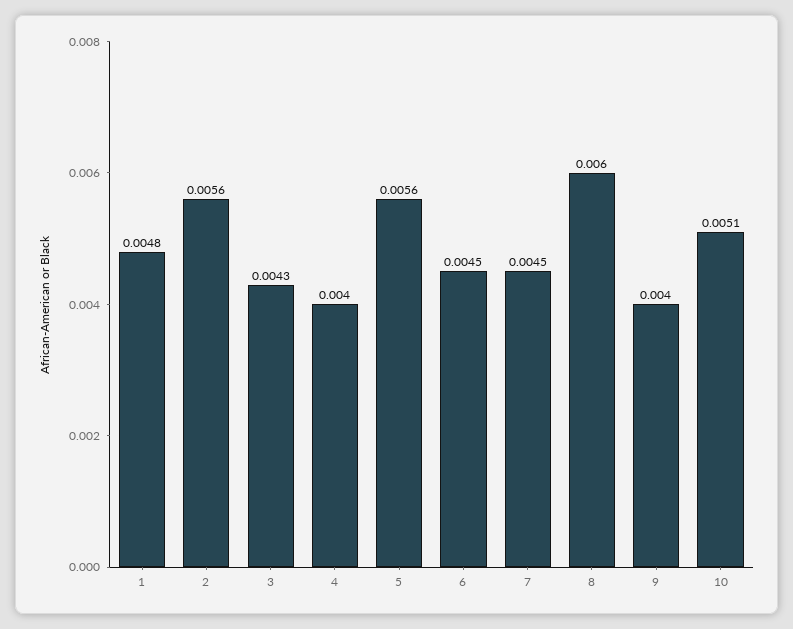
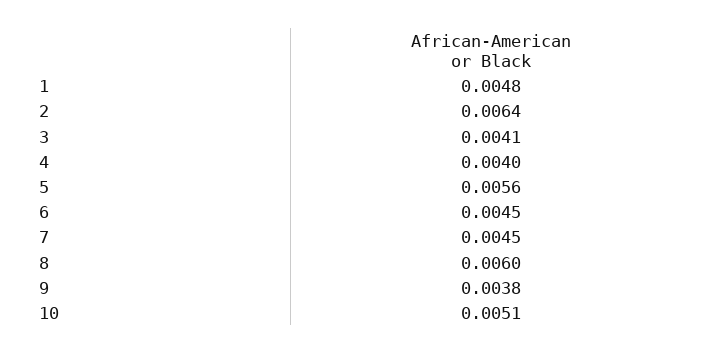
  {
    "1": 0.0048,
-   "2": 0.0056,
+   "2": 0.0064,
-   "3": 0.0043,
+   "3": 0.0041,
    "4": 0.004,
    "5": 0.0056,
    "6": 0.0045,
    "7": 0.0045,
    "8": 0.006,
-   "9": 0.004,
+   "9": 0.0038,
    "10": 0.0051
  }

